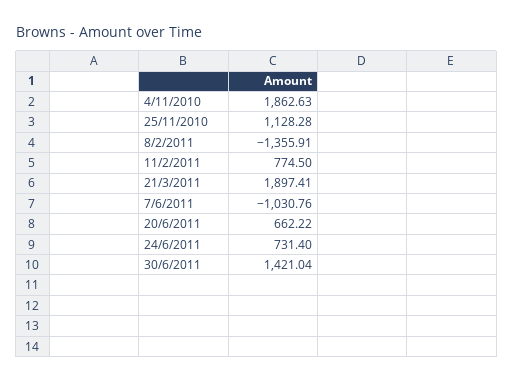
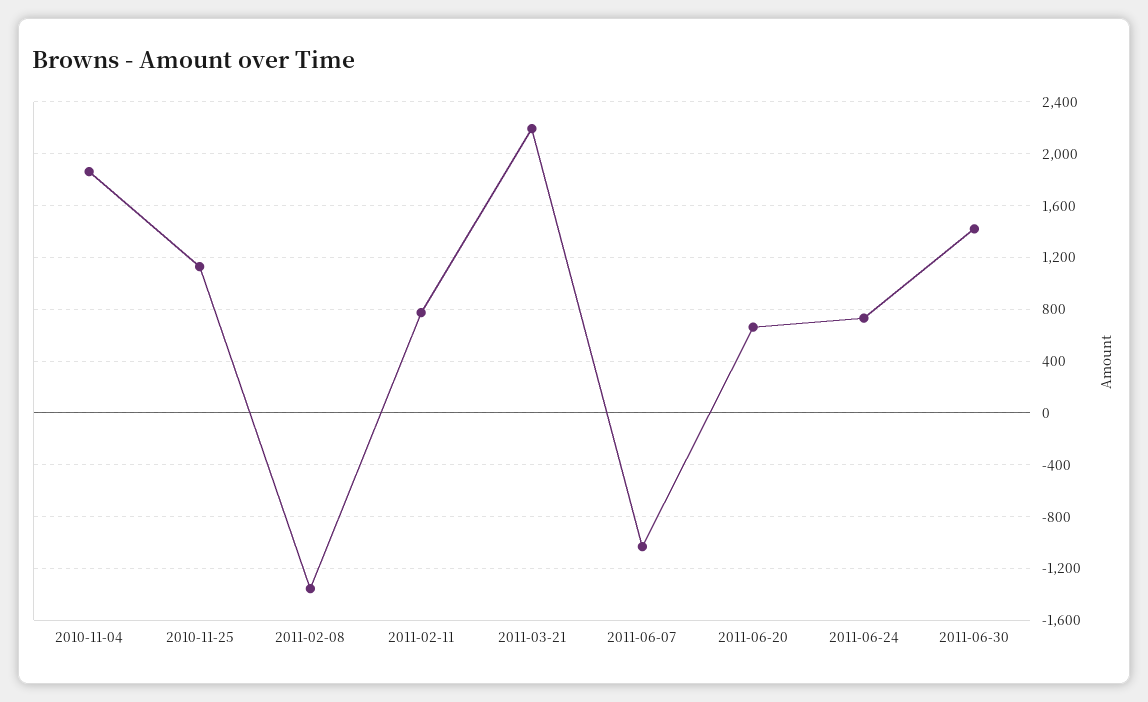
  {
    "4/11/2010": 1862.63,
    "25/11/2010": 1128.28,
    "8/2/2011": -1355.91,
    "11/2/2011": 774.5,
-   "21/3/2011": 1897.41,
+   "21/3/2011": 2200,
    "7/6/2011": -1030.76,
    "20/6/2011": 662.22,
    "24/6/2011": 731.4,
    "30/6/2011": 1421.04
  }

